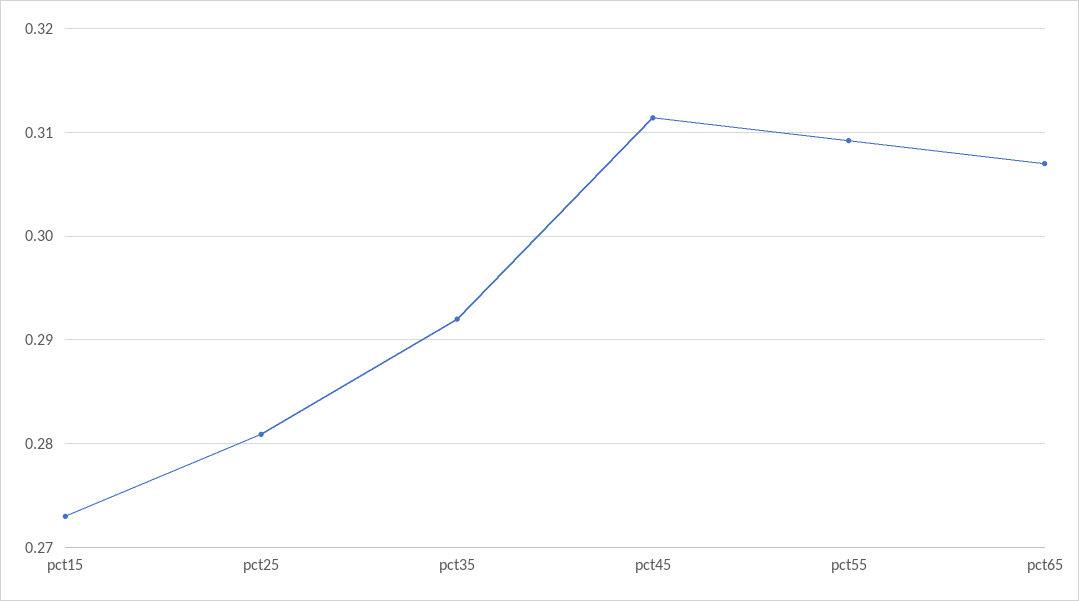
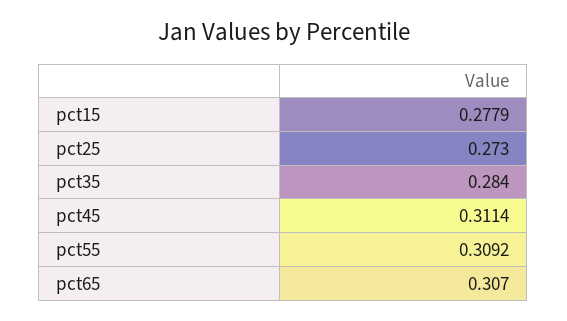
  {
-   "pct15": 0.273,
+   "pct15": 0.2779,
-   "pct25": 0.281,
+   "pct25": 0.273,
-   "pct35": 0.292,
+   "pct35": 0.284,
    "pct45": 0.3114,
    "pct55": 0.3092,
    "pct65": 0.307
  }

